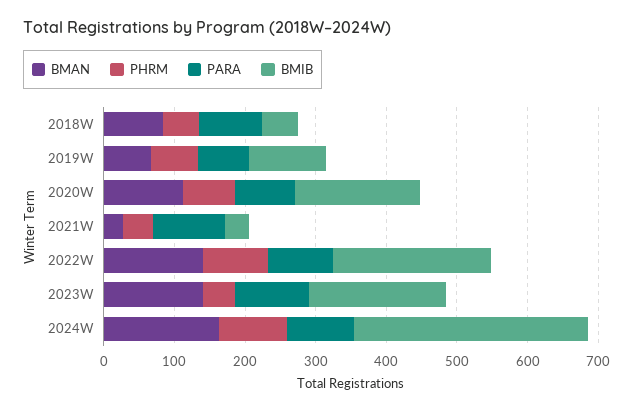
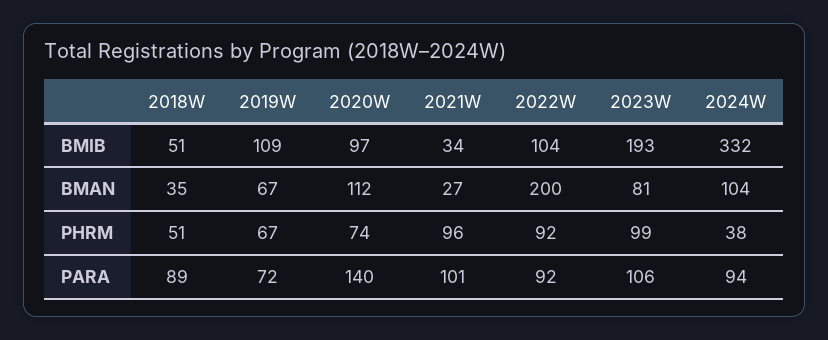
  {
    "BMAN": {
-     "2018W": 80,
+     "2018W": 35,
      "2019W": 67,
      "2020W": 112,
      "2021W": 27,
-     "2022W": 140,
+     "2022W": 200,
-     "2023W": 140,
+     "2023W": 81,
-     "2024W": 160
+     "2024W": 104
    },
    "PHRM": {
      "2018W": 51,
      "2019W": 67,
      "2020W": 74,
-     "2021W": 40,
+     "2021W": 96,
      "2022W": 92,
-     "2023W": 40,
+     "2023W": 99,
-     "2024W": 100
+     "2024W": 38
    },
    "PARA": {
      "2018W": 89,
      "2019W": 72,
-     "2020W": 80,
+     "2020W": 140,
      "2021W": 101,
      "2022W": 92,
      "2023W": 106,
      "2024W": 94
    },
    "BMIB": {
      "2018W": 51,
      "2019W": 109,
-     "2020W": 180,
+     "2020W": 97,
      "2021W": 34,
-     "2022W": 220,
+     "2022W": 104,
      "2023W": 193,
      "2024W": 332
    }
  }

